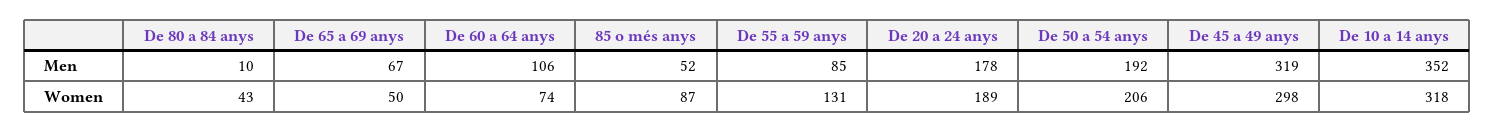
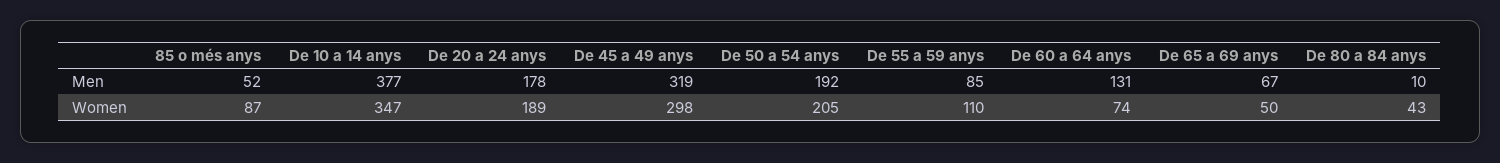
  {
    "De 80 a 84 anys": {
      "Men": 10,
      "Women": 43
    },
    "De 65 a 69 anys": {
      "Men": 67,
      "Women": 50
    },
    "De 60 a 64 anys": {
-     "Men": 106,
+     "Men": 131,
      "Women": 74
    },
    "85 o més anys": {
      "Men": 52,
      "Women": 87
    },
    "De 55 a 59 anys": {
      "Men": 85,
-     "Women": 131
+     "Women": 110
    },
    "De 20 a 24 anys": {
      "Men": 178,
      "Women": 189
    },
    "De 50 a 54 anys": {
      "Men": 192,
-     "Women": 206
+     "Women": 205
    },
    "De 45 a 49 anys": {
      "Men": 319,
      "Women": 298
    },
    "De 10 a 14 anys": {
-     "Men": 352,
+     "Men": 377,
-     "Women": 318
+     "Women": 347
    }
  }

